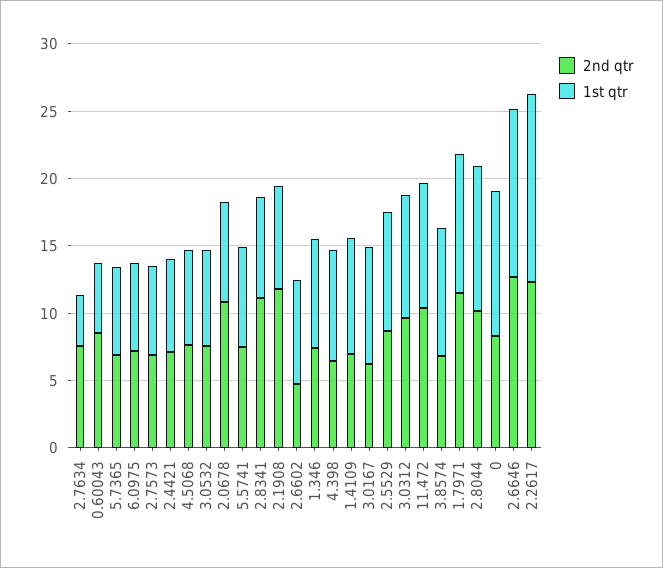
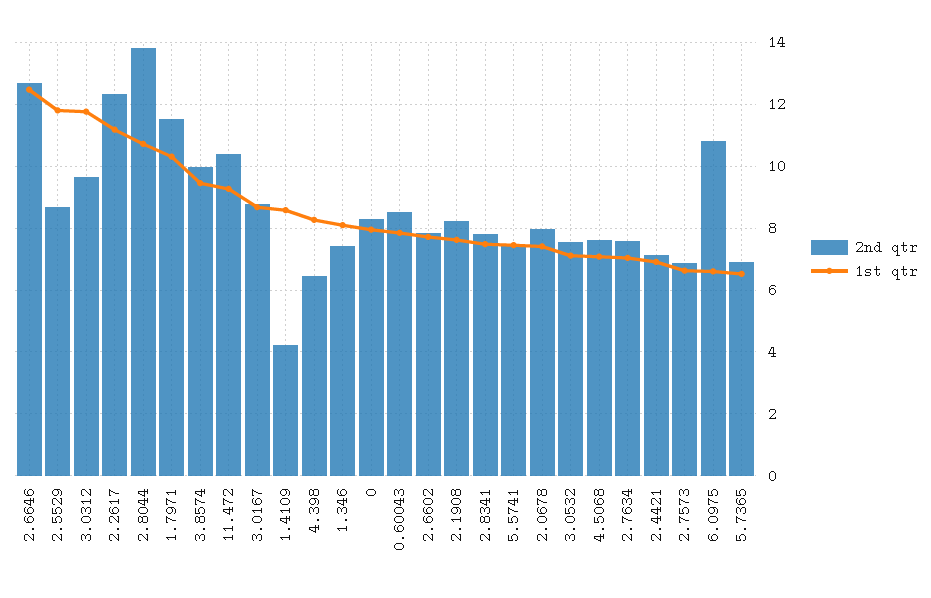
  {
    "2nd qtr": {
      "2.7634": 7.6,
      "0.60043": 8.6,
      "5.7365": 7,
-     "6.0975": 7,
+     "6.0975": 10.8,
      "2.7573": 6.8,
      "2.4421": 7.2,
      "4.5068": 7.6,
      "3.0532": 7.6,
-     "2.0678": 11,
+     "2.0678": 8,
      "5.5741": 7.4,
-     "2.8341": 11,
+     "2.8341": 7.8,
-     "2.1908": 12,
+     "2.1908": 8.2,
-     "2.6602": 5,
+     "2.6602": 7.8,
      "1.346": 7.4,
      "4.398": 6.4,
-     "1.4109": 7,
+     "1.4109": 4.2,
-     "3.0167": 6,
+     "3.0167": 8.8,
      "2.5529": 8.6,
      "3.0312": 9.6,
      "11.472": 10.4,
-     "3.8574": 7,
+     "3.8574": 10,
      "1.7971": 11.6,
-     "2.8044": 10,
+     "2.8044": 13.8,
      "0": 8.2,
      "2.6646": 12.8,
      "2.2617": 12.4
    },
    "1st qtr": {
-     "2.7634": 4,
+     "2.7634": 7,
-     "0.60043": 5,
+     "0.60043": 7.8,
      "5.7365": 6.6,
      "6.0975": 6.6,
      "2.7573": 6.6,
      "2.4421": 7,
      "4.5068": 7,
      "3.0532": 7.2,
      "2.0678": 7.4,
      "5.5741": 7.4,
      "2.8341": 7.4,
      "2.1908": 7.6,
      "2.6602": 7.8,
      "1.346": 8.2,
      "4.398": 8.2,
      "1.4109": 8.6,
      "3.0167": 8.6,
-     "2.5529": 9,
+     "2.5529": 11.8,
-     "3.0312": 9,
+     "3.0312": 11.8,
      "11.472": 9.2,
      "3.8574": 9.4,
      "1.7971": 10.4,
      "2.8044": 10.8,
-     "0": 11,
+     "0": 8,
      "2.6646": 12.4,
-     "2.2617": 14
+     "2.2617": 11.2
    }
  }

